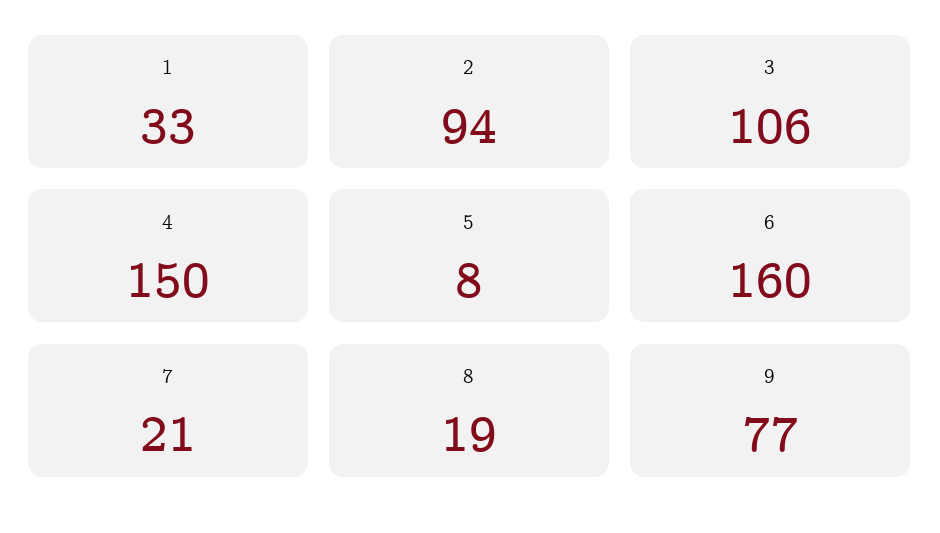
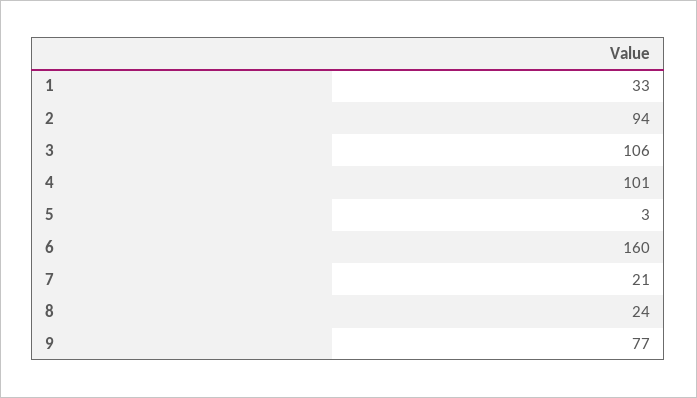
  {
    "1": 33,
    "2": 94,
    "3": 106,
-   "4": 150,
+   "4": 101,
-   "5": 8,
+   "5": 3,
    "6": 160,
    "7": 21,
-   "8": 19,
+   "8": 24,
    "9": 77
  }

